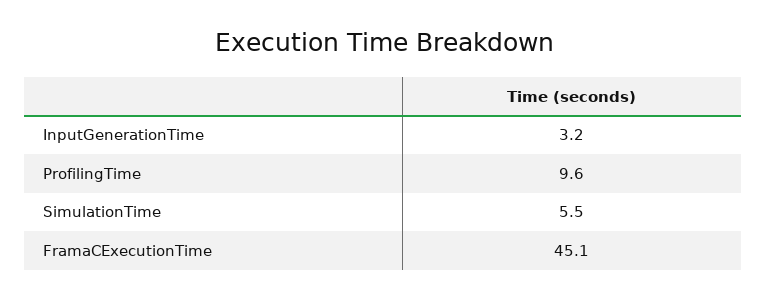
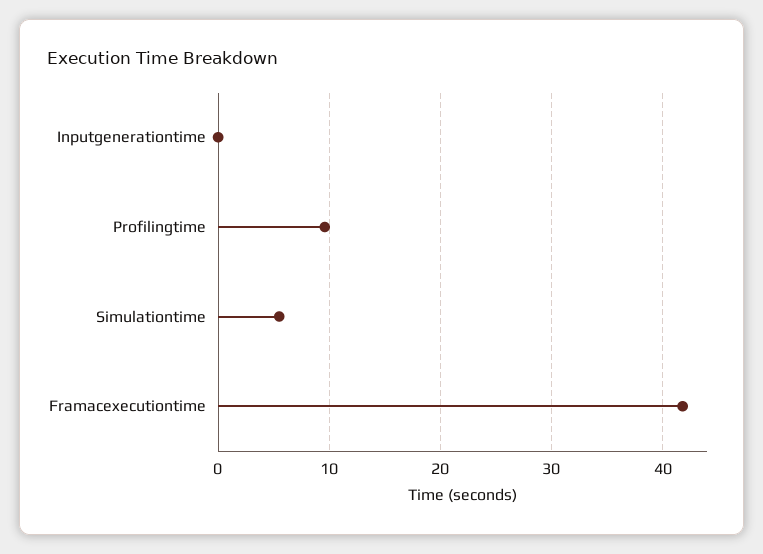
  {
-   "InputGenerationTime": 3.2,
+   "InputGenerationTime": 0,
    "ProfilingTime": 9.6,
    "SimulationTime": 5.5,
-   "FramaCExecutionTime": 45.1
+   "FramaCExecutionTime": 42
  }

